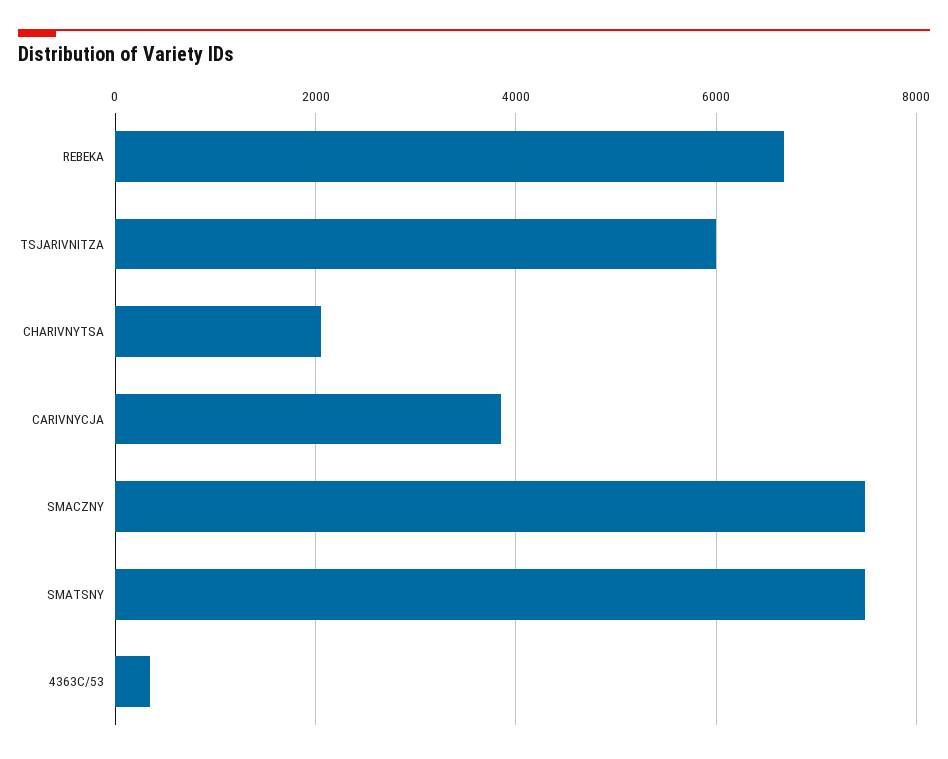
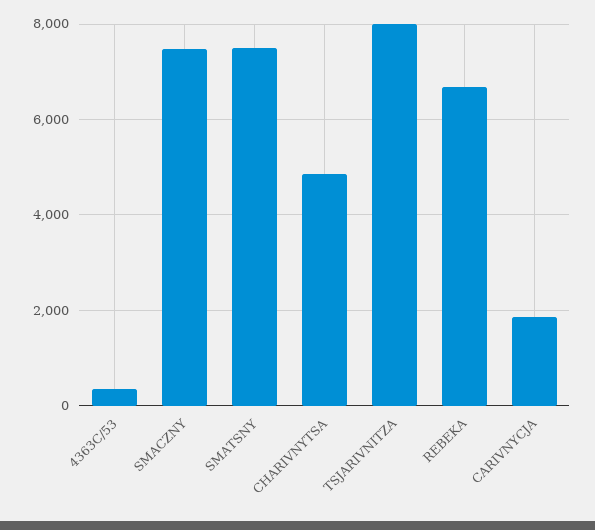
  {
    "REBEKA": 6600,
-   "TSJARIVNITZA": 6000,
+   "TSJARIVNITZA": 8000,
-   "CHARIVNYTSA": 2000,
+   "CHARIVNYTSA": 4800,
-   "CARIVNYCJA": 3800,
+   "CARIVNYCJA": 1800,
    "SMACZNY": 7400,
    "SMATSNY": 7400,
    "4363C/53": 400
  }

